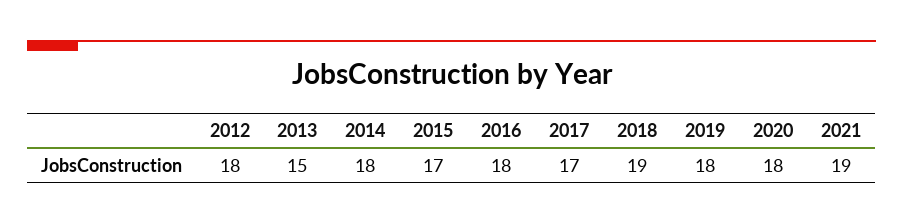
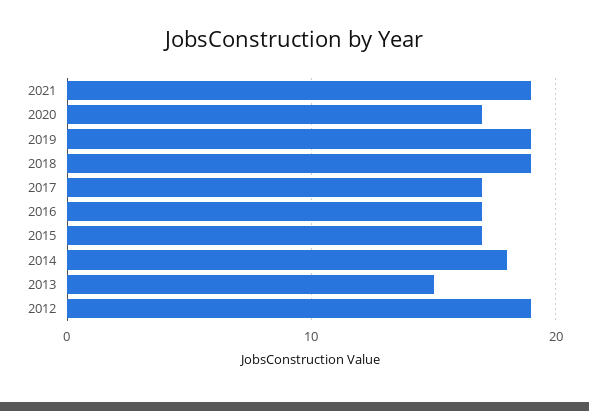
  {
-   "2012": 18,
+   "2012": 19,
    "2013": 15,
    "2014": 18,
    "2015": 17,
-   "2016": 18,
+   "2016": 17,
    "2017": 17,
    "2018": 19,
-   "2019": 18,
+   "2019": 19,
-   "2020": 18,
+   "2020": 17,
    "2021": 19
  }

